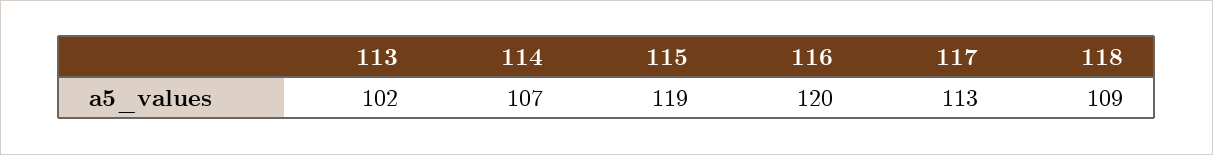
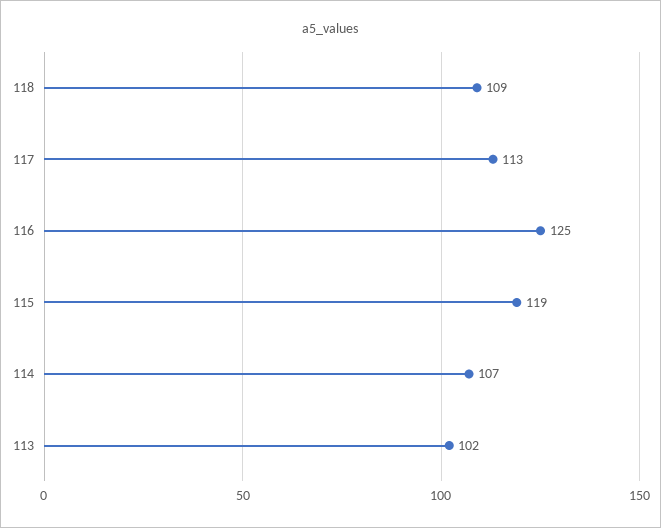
  {
    "113": 102,
    "114": 107,
    "115": 119,
-   "116": 120,
+   "116": 125,
    "117": 113,
    "118": 109
  }

